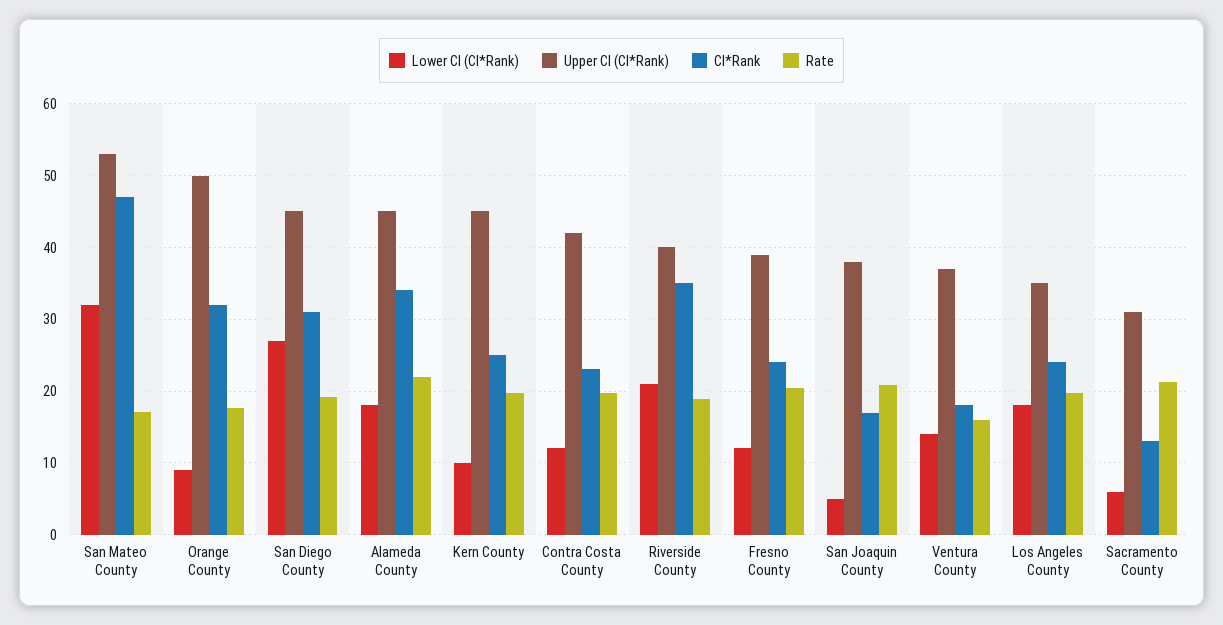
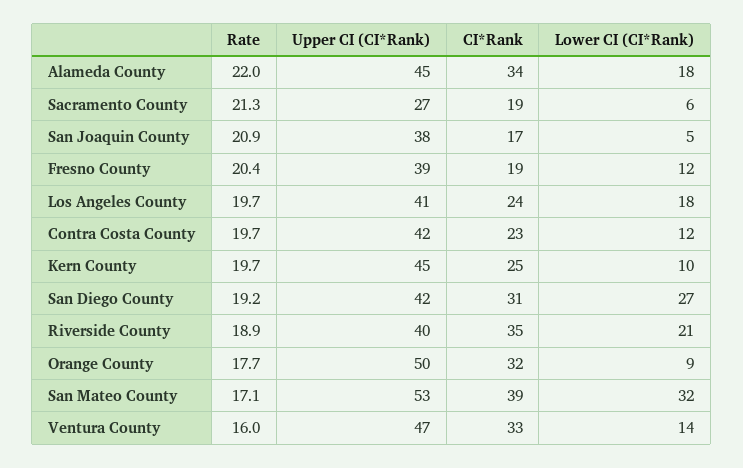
  {
    "Lower CI (CI*Rank)": {
      "San Mateo County": 32,
      "Orange County": 9,
      "San Diego County": 27,
      "Alameda County": 18,
      "Kern County": 10,
      "Contra Costa County": 12,
      "Riverside County": 21,
      "Fresno County": 12,
      "San Joaquin County": 5,
      "Ventura County": 14,
      "Los Angeles County": 18,
      "Sacramento County": 6
    },
    "Upper CI (CI*Rank)": {
      "San Mateo County": 53,
      "Orange County": 50,
-     "San Diego County": 45,
+     "San Diego County": 42,
      "Alameda County": 45,
      "Kern County": 45,
      "Contra Costa County": 42,
      "Riverside County": 40,
      "Fresno County": 39,
      "San Joaquin County": 38,
-     "Ventura County": 37,
+     "Ventura County": 47,
-     "Los Angeles County": 35,
+     "Los Angeles County": 41,
-     "Sacramento County": 31
+     "Sacramento County": 27
    },
    "CI*Rank": {
-     "San Mateo County": 47,
+     "San Mateo County": 39,
      "Orange County": 32,
      "San Diego County": 31,
      "Alameda County": 34,
      "Kern County": 25,
      "Contra Costa County": 23,
      "Riverside County": 35,
-     "Fresno County": 24,
+     "Fresno County": 19,
      "San Joaquin County": 17,
-     "Ventura County": 18,
+     "Ventura County": 33,
      "Los Angeles County": 24,
-     "Sacramento County": 13
+     "Sacramento County": 19
    },
    "Rate": {
      "San Mateo County": 17.1,
      "Orange County": 17.7,
      "San Diego County": 19.2,
      "Alameda County": 22,
      "Kern County": 19.7,
      "Contra Costa County": 19.7,
      "Riverside County": 18.9,
      "Fresno County": 20.4,
      "San Joaquin County": 20.9,
      "Ventura County": 16,
      "Los Angeles County": 19.7,
      "Sacramento County": 21.3
    }
  }

